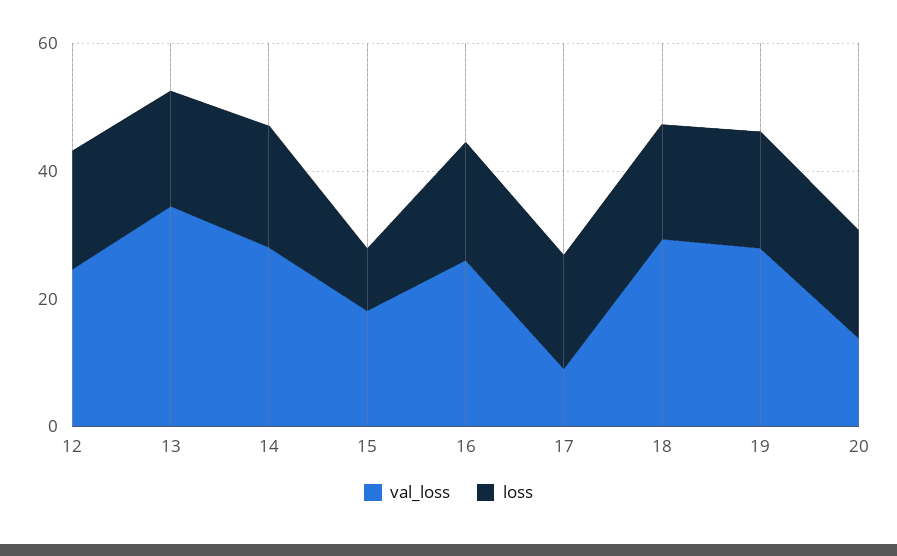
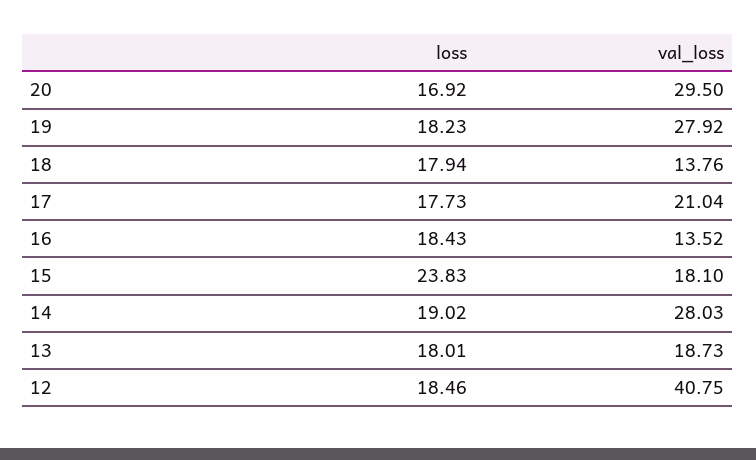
  {
    "val_loss": {
-     "12": 25,
+     "12": 40.75,
-     "13": 35,
+     "13": 18.73,
      "14": 28.03,
      "15": 18.1,
-     "16": 25,
+     "16": 13.52,
-     "17": 10,
+     "17": 21.04,
-     "18": 30,
+     "18": 13.76,
      "19": 27.92,
-     "20": 15
+     "20": 29.5
    },
    "loss": {
      "12": 18.46,
      "13": 18.01,
      "14": 19.02,
-     "15": 10,
+     "15": 23.83,
      "16": 18.43,
      "17": 17.73,
      "18": 17.94,
      "19": 18.23,
      "20": 16.92
    }
  }

